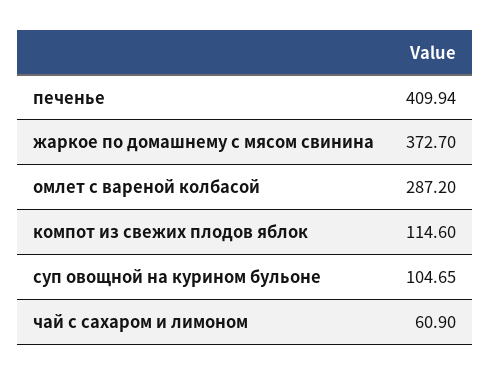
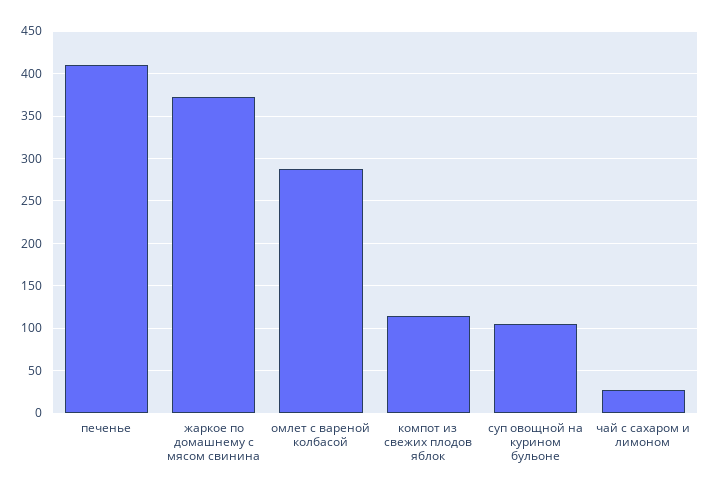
  {
    "печенье": 409.94,
    "жаркое по домашнему с мясом свинина": 372.7,
    "омлет с вареной колбасой": 287.2,
    "компот из свежих плодов яблок": 114.6,
    "суп овощной на курином бульоне": 104.65,
-   "чай с сахаром и лимоном": 60.9
+   "чай с сахаром и лимоном": 30
  }

